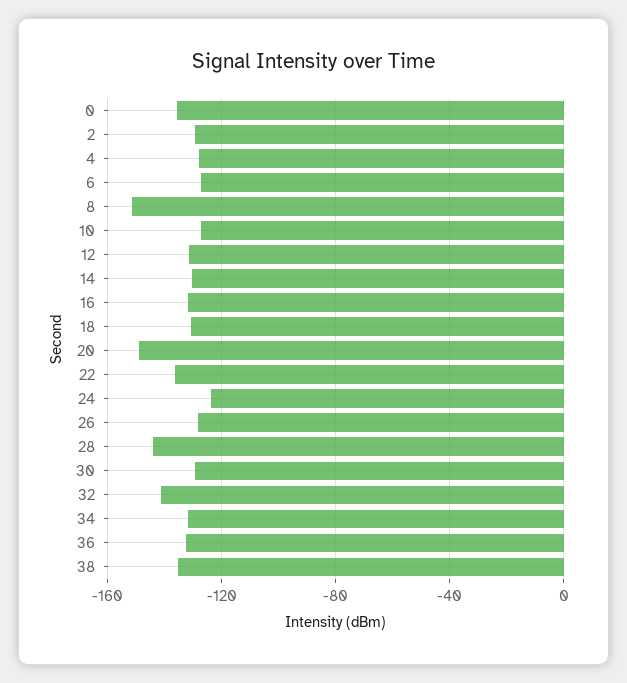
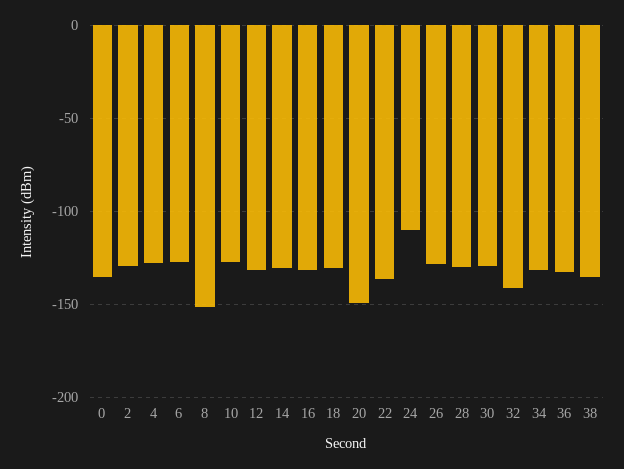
  {
    "0": -135,
    "2": -130,
    "4": -130,
    "6": -125,
    "8": -150,
    "10": -125,
    "12": -130,
    "14": -130,
    "16": -130,
    "18": -130,
    "20": -150,
    "22": -135,
-   "24": -125,
+   "24": -110,
    "26": -130,
-   "28": -145,
+   "28": -130,
    "30": -130,
    "32": -140,
    "34": -130,
    "36": -135,
    "38": -135
  }

